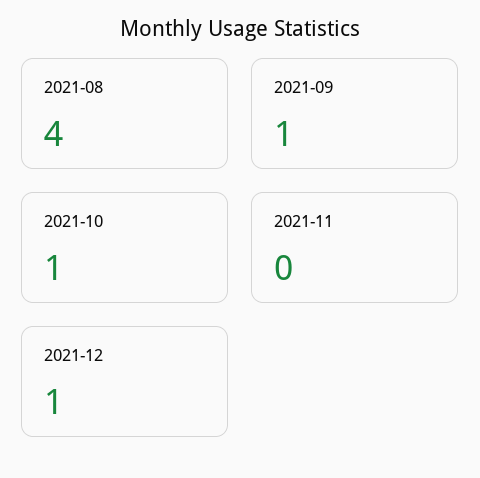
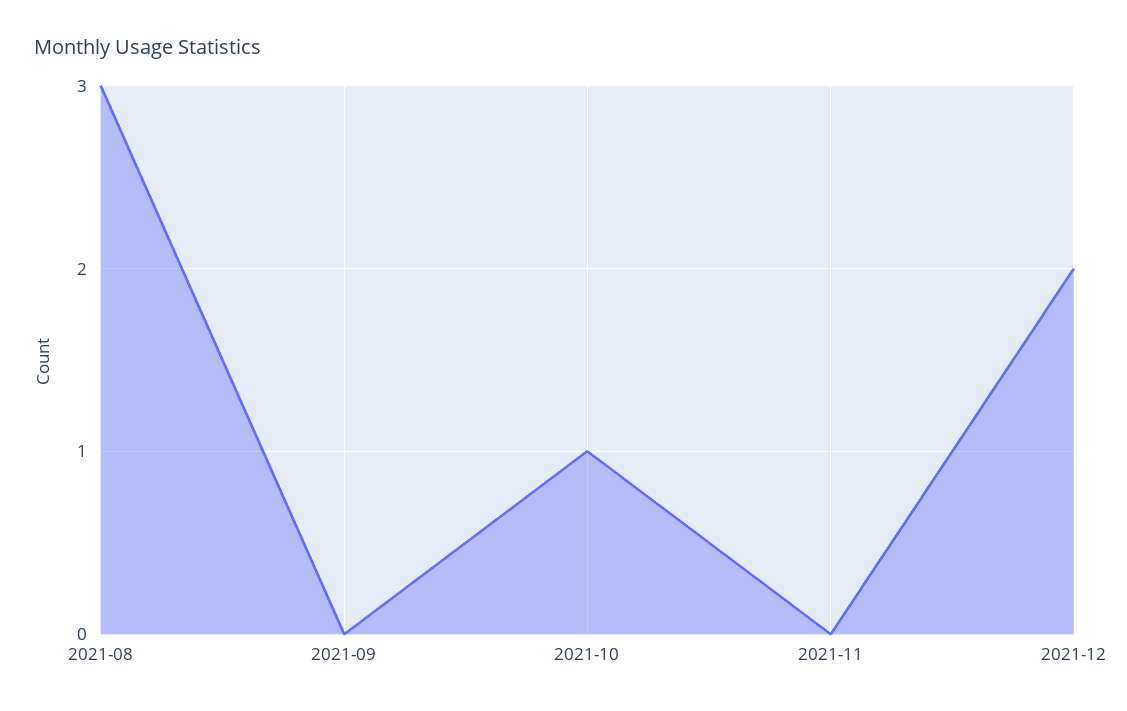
  {
-   "2021-08": 4,
+   "2021-08": 3,
-   "2021-09": 1,
+   "2021-09": 0,
    "2021-10": 1,
    "2021-11": 0,
-   "2021-12": 1
+   "2021-12": 2
  }

